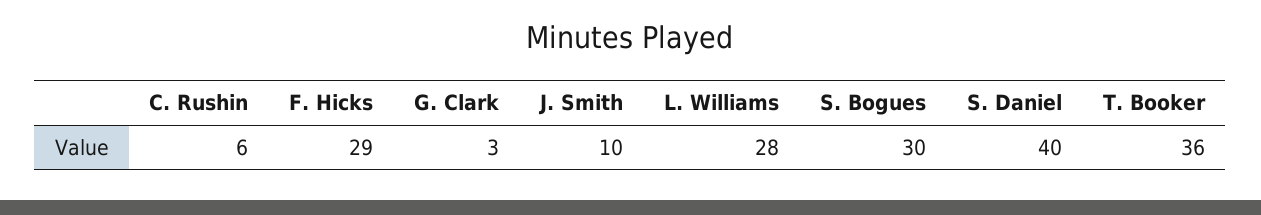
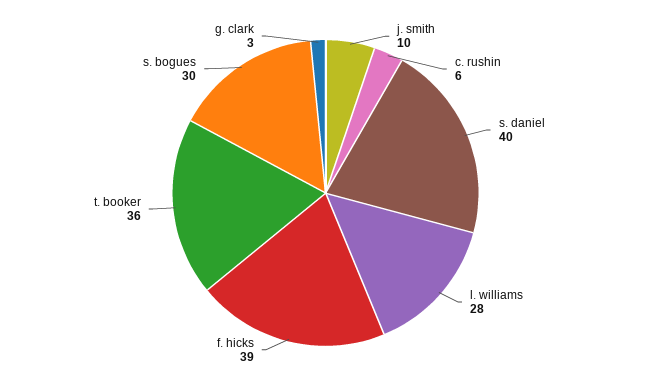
  {
    "C. Rushin": 6,
-   "F. Hicks": 29,
+   "F. Hicks": 39,
    "G. Clark": 3,
    "J. Smith": 10,
    "L. Williams": 28,
    "S. Bogues": 30,
    "S. Daniel": 40,
    "T. Booker": 36
  }

